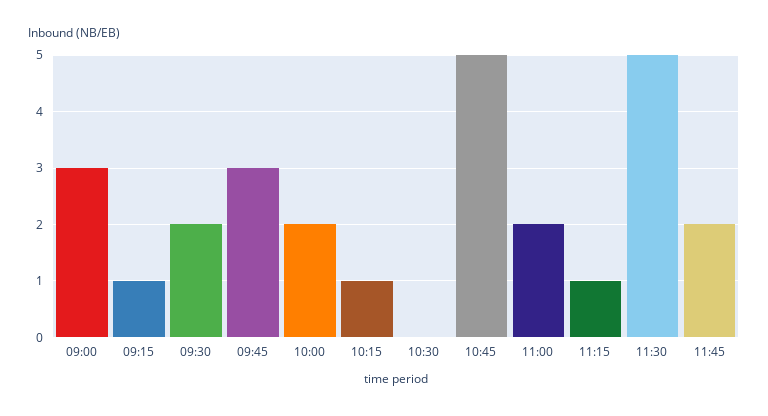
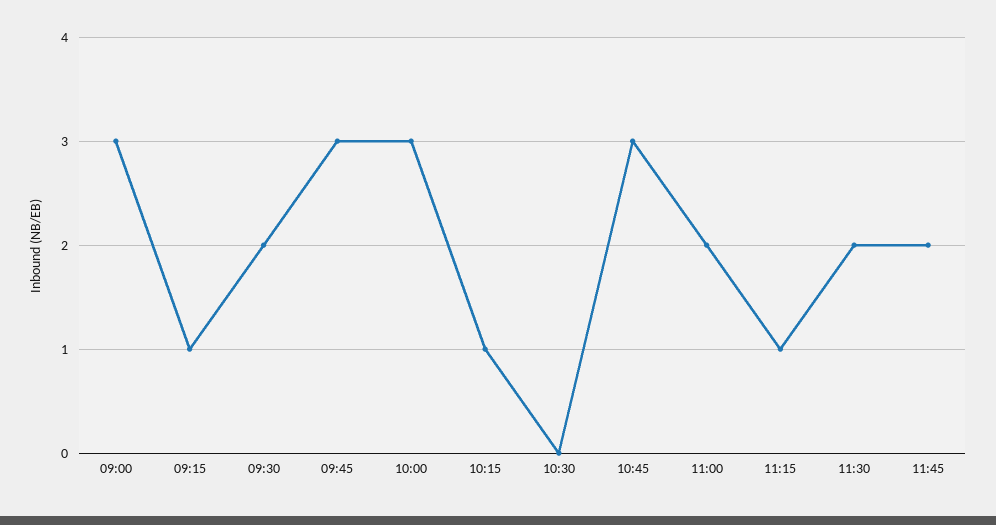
  {
    "09:00": 3,
    "09:15": 1,
    "09:30": 2,
    "09:45": 3,
-   "10:00": 2,
+   "10:00": 3,
    "10:15": 1,
    "10:30": 0,
-   "10:45": 5,
+   "10:45": 3,
    "11:00": 2,
    "11:15": 1,
-   "11:30": 5,
+   "11:30": 2,
    "11:45": 2
  }

